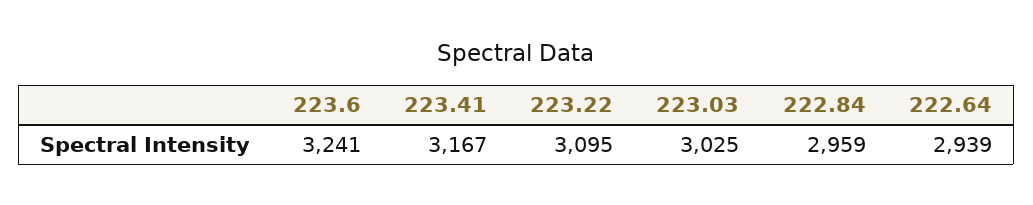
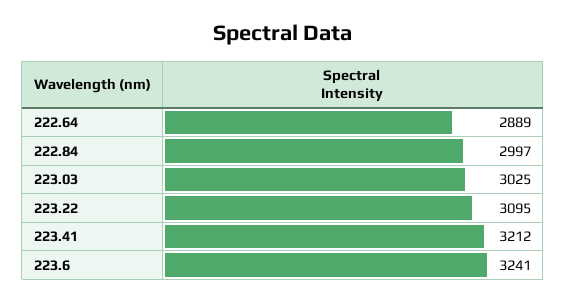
  {
    "223.6": 3241,
-   "223.41": 3167,
+   "223.41": 3212,
    "223.22": 3095,
    "223.03": 3025,
-   "222.84": 2959,
+   "222.84": 2997,
-   "222.64": 2939
+   "222.64": 2889
  }

